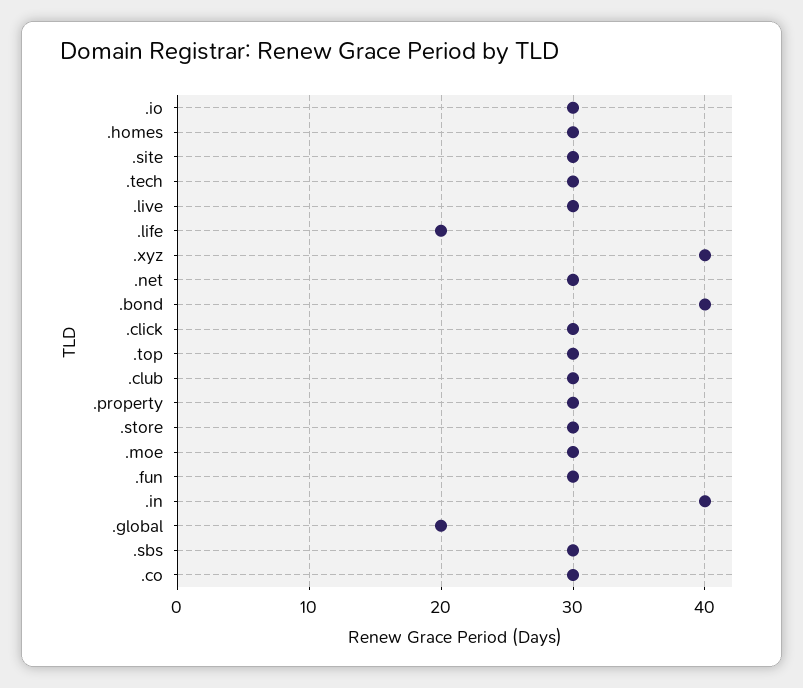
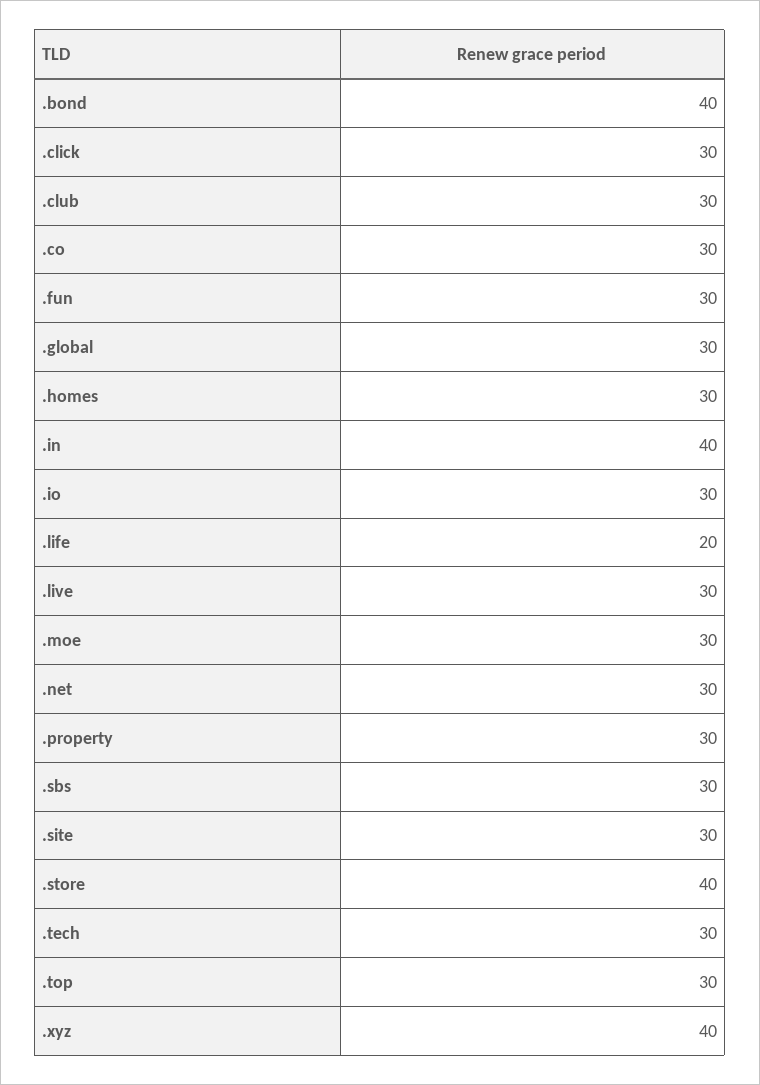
  {
    ".io": 30,
    ".homes": 30,
    ".site": 30,
    ".tech": 30,
    ".live": 30,
    ".life": 20,
    ".xyz": 40,
    ".net": 30,
    ".bond": 40,
    ".click": 30,
    ".top": 30,
    ".club": 30,
    ".property": 30,
-   ".store": 30,
+   ".store": 40,
    ".moe": 30,
    ".fun": 30,
    ".in": 40,
-   ".global": 20,
+   ".global": 30,
    ".sbs": 30,
    ".co": 30
  }

